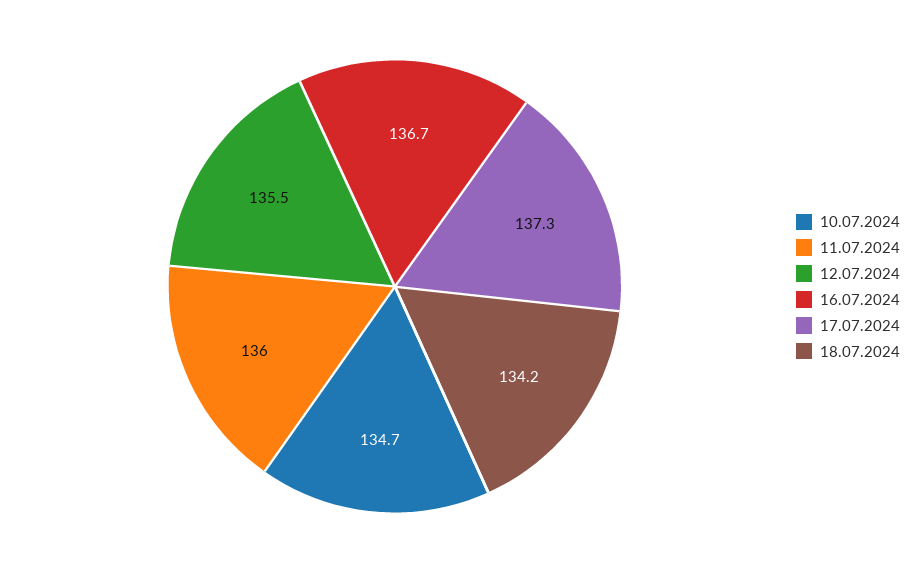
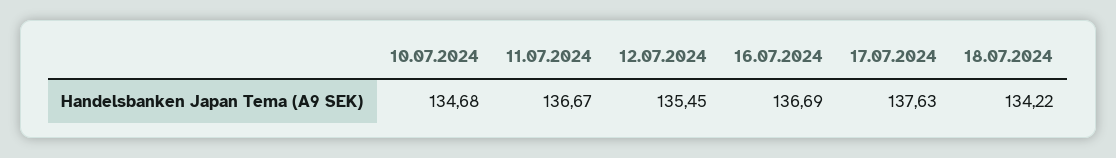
  {
    "10.07.2024": 134.68,
-   "11.07.2024": 136,
+   "11.07.2024": 136.67,
    "12.07.2024": 135.45,
    "16.07.2024": 136.69,
-   "17.07.2024": 137.3,
+   "17.07.2024": 137.63,
    "18.07.2024": 134.22
  }

